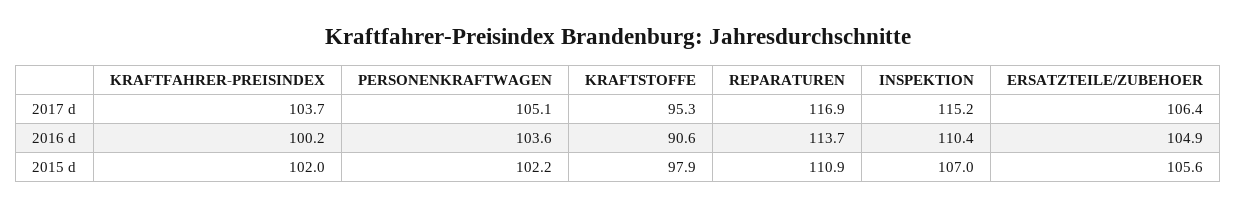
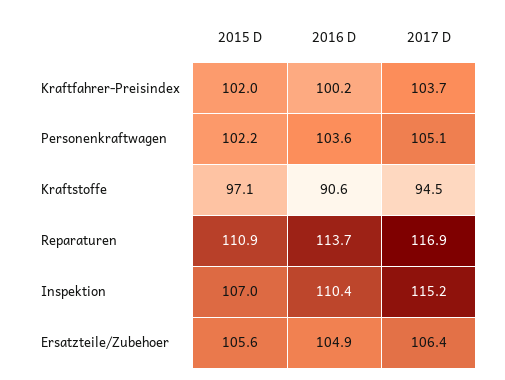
  {
    "KRAFTFAHRER-PREISINDEX": {
      "2017 d": 103.7,
      "2016 d": 100.2,
      "2015 d": 102
    },
    "PERSONENKRAFTWAGEN": {
      "2017 d": 105.1,
      "2016 d": 103.6,
      "2015 d": 102.2
    },
    "KRAFTSTOFFE": {
-     "2017 d": 95.3,
+     "2017 d": 94.5,
      "2016 d": 90.6,
-     "2015 d": 97.9
+     "2015 d": 97.1
    },
    "REPARATUREN": {
      "2017 d": 116.9,
      "2016 d": 113.7,
      "2015 d": 110.9
    },
    "INSPEKTION": {
      "2017 d": 115.2,
      "2016 d": 110.4,
      "2015 d": 107
    },
    "ERSATZTEILE/ZUBEHOER": {
      "2017 d": 106.4,
      "2016 d": 104.9,
      "2015 d": 105.6
    }
  }

